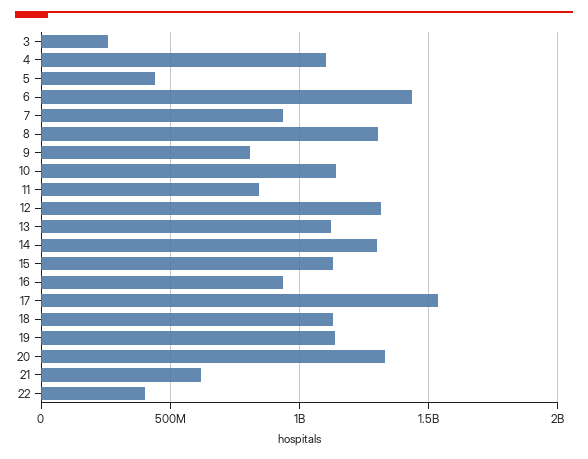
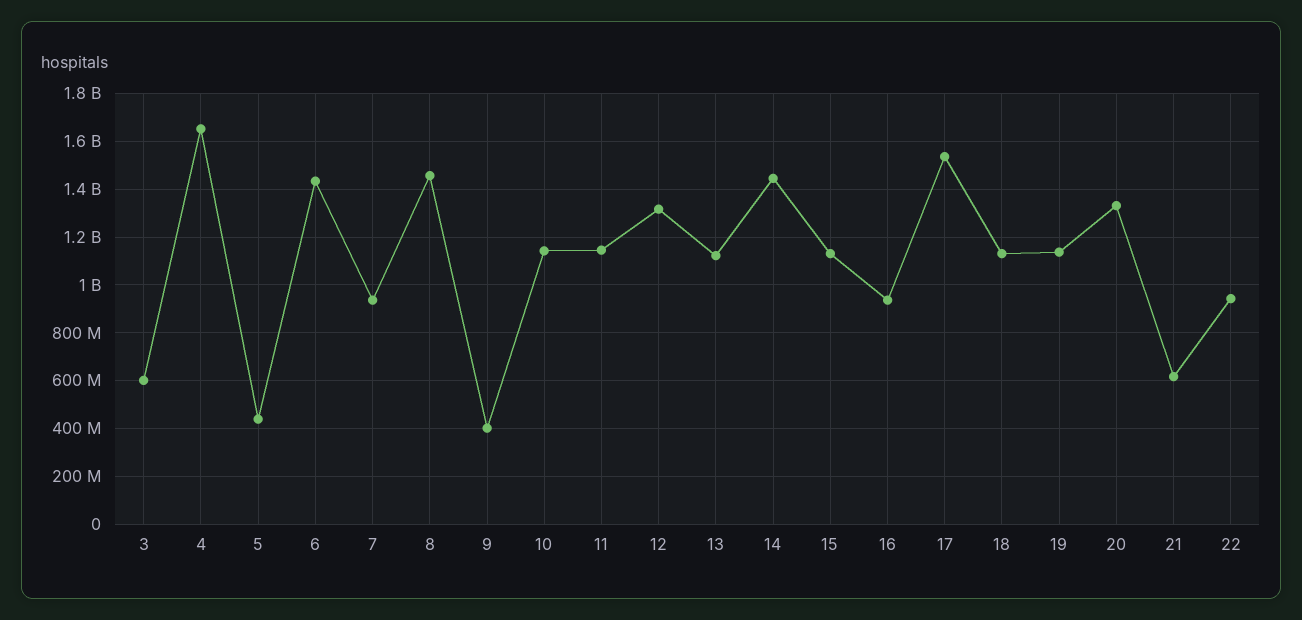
  {
-   "3": 250000000,
+   "3": 600000000,
-   "4": 1100000000,
+   "4": 1650000000,
    "5": 450000000,
    "6": 1450000000,
    "7": 950000000,
-   "8": 1300000000,
+   "8": 1450000000,
-   "9": 800000000,
+   "9": 400000000,
    "10": 1150000000,
-   "11": 850000000,
+   "11": 1150000000,
    "12": 1300000000,
    "13": 1100000000,
-   "14": 1300000000,
+   "14": 1450000000,
    "15": 1150000000,
    "16": 950000000,
    "17": 1550000000,
    "18": 1150000000,
    "19": 1150000000,
    "20": 1350000000,
    "21": 600000000,
-   "22": 400000000
+   "22": 950000000
  }

